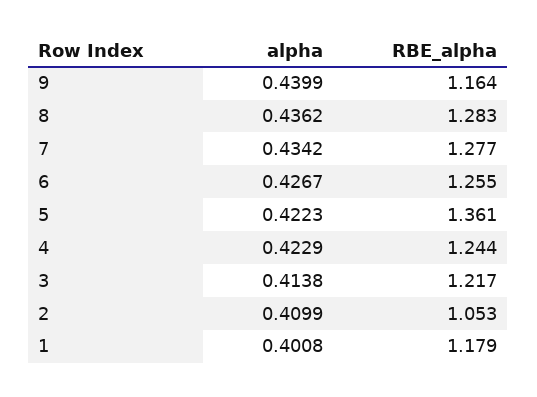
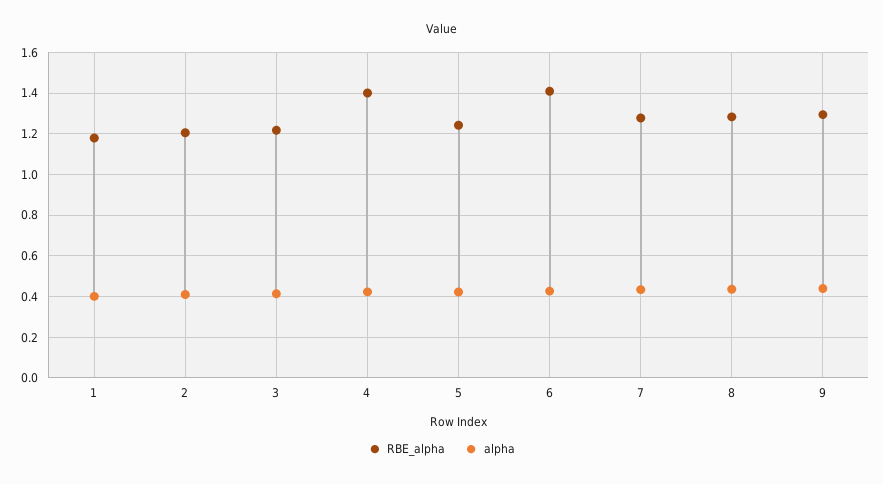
  {
    "alpha": {
      "9": 0.4399,
      "8": 0.4362,
      "7": 0.4342,
      "6": 0.4267,
      "5": 0.4223,
      "4": 0.4229,
      "3": 0.4138,
      "2": 0.4099,
      "1": 0.4008
    },
    "RBE_alpha": {
-     "9": 1.164,
+     "9": 1.3,
      "8": 1.283,
      "7": 1.277,
-     "6": 1.255,
+     "6": 1.4,
-     "5": 1.361,
+     "5": 1.25,
-     "4": 1.244,
+     "4": 1.4,
      "3": 1.217,
-     "2": 1.053,
+     "2": 1.2,
      "1": 1.179
    }
  }

